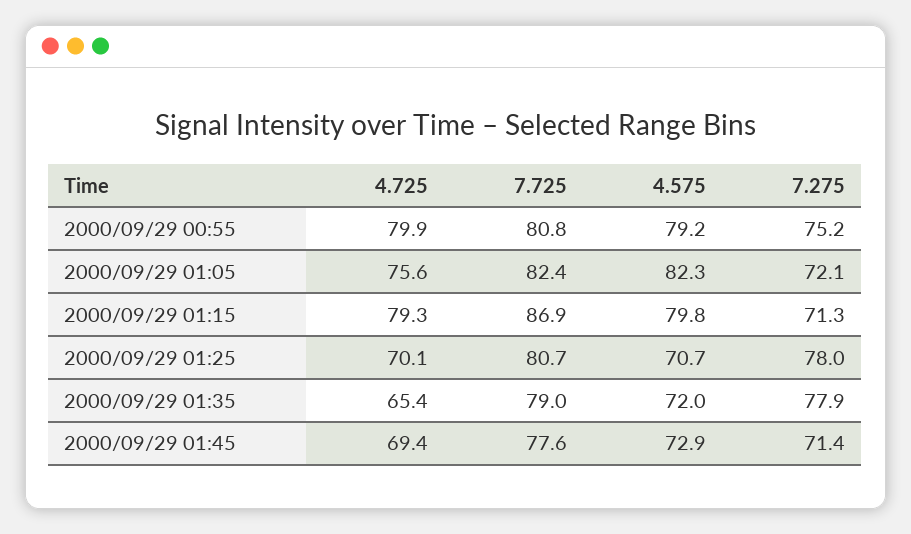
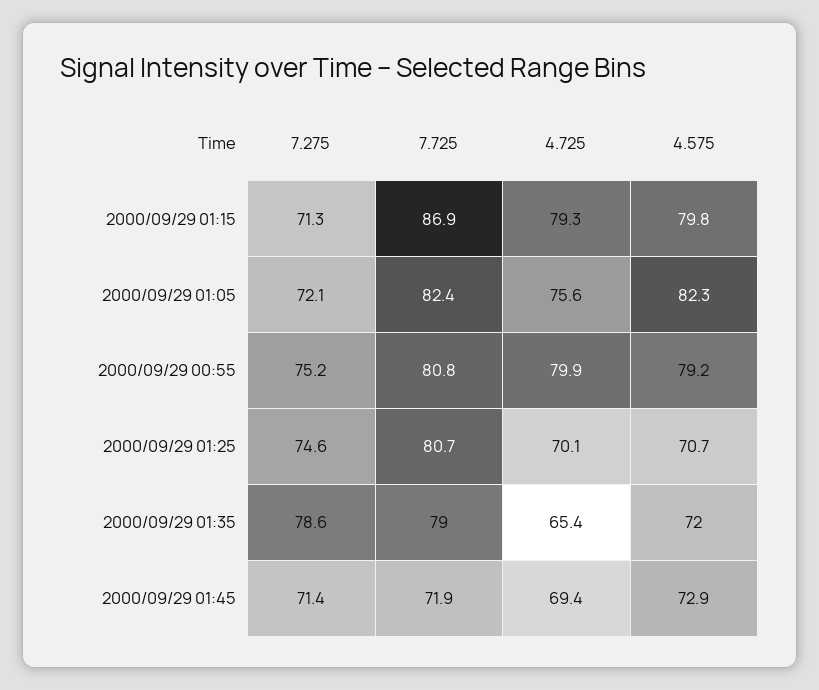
  {
    "4.725": {
      "2000/09/29 00:55": 79.9,
      "2000/09/29 01:05": 75.6,
      "2000/09/29 01:15": 79.3,
      "2000/09/29 01:25": 70.1,
      "2000/09/29 01:35": 65.4,
      "2000/09/29 01:45": 69.4
    },
    "7.725": {
      "2000/09/29 00:55": 80.8,
      "2000/09/29 01:05": 82.4,
      "2000/09/29 01:15": 86.9,
      "2000/09/29 01:25": 80.7,
      "2000/09/29 01:35": 79,
-     "2000/09/29 01:45": 77.6
+     "2000/09/29 01:45": 71.9
    },
    "4.575": {
      "2000/09/29 00:55": 79.2,
      "2000/09/29 01:05": 82.3,
      "2000/09/29 01:15": 79.8,
      "2000/09/29 01:25": 70.7,
      "2000/09/29 01:35": 72,
      "2000/09/29 01:45": 72.9
    },
    "7.275": {
      "2000/09/29 00:55": 75.2,
      "2000/09/29 01:05": 72.1,
      "2000/09/29 01:15": 71.3,
-     "2000/09/29 01:25": 78,
+     "2000/09/29 01:25": 74.6,
-     "2000/09/29 01:35": 77.9,
+     "2000/09/29 01:35": 78.6,
      "2000/09/29 01:45": 71.4
    }
  }

